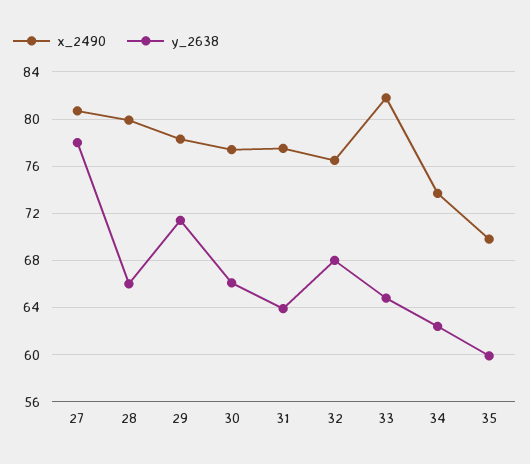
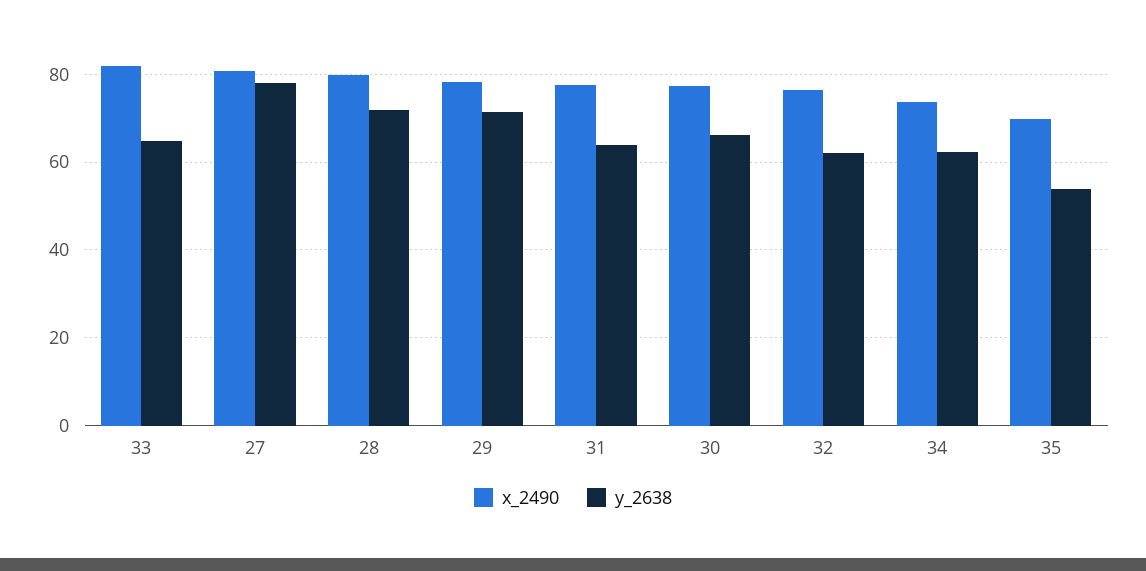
  {
    "x_2490": {
      "27": 81,
      "28": 80,
      "29": 78,
      "30": 77,
      "31": 78,
      "32": 77,
      "33": 82,
      "34": 74,
      "35": 70
    },
    "y_2638": {
      "27": 78,
-     "28": 66,
+     "28": 72,
      "29": 71,
      "30": 66,
      "31": 64,
-     "32": 68,
+     "32": 62,
      "33": 65,
      "34": 62,
-     "35": 60
+     "35": 54
    }
  }

